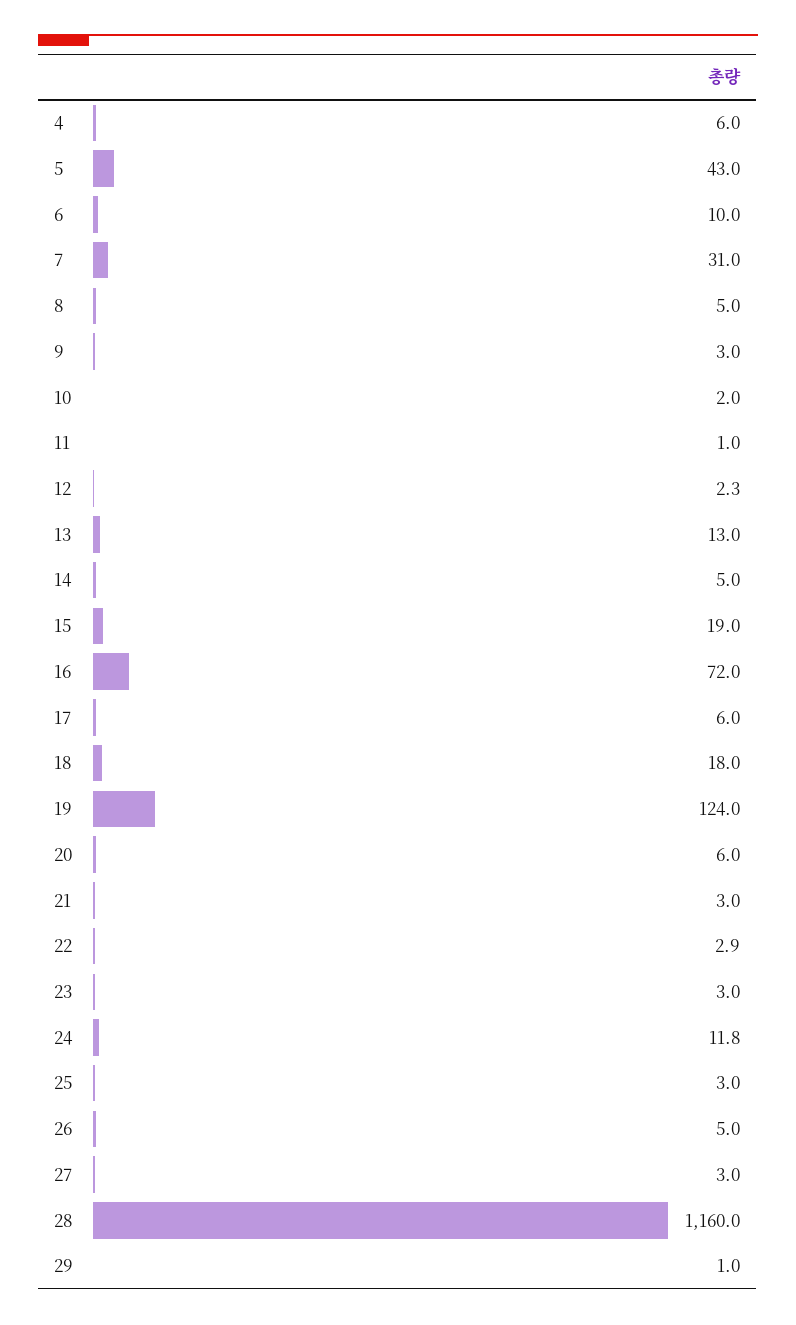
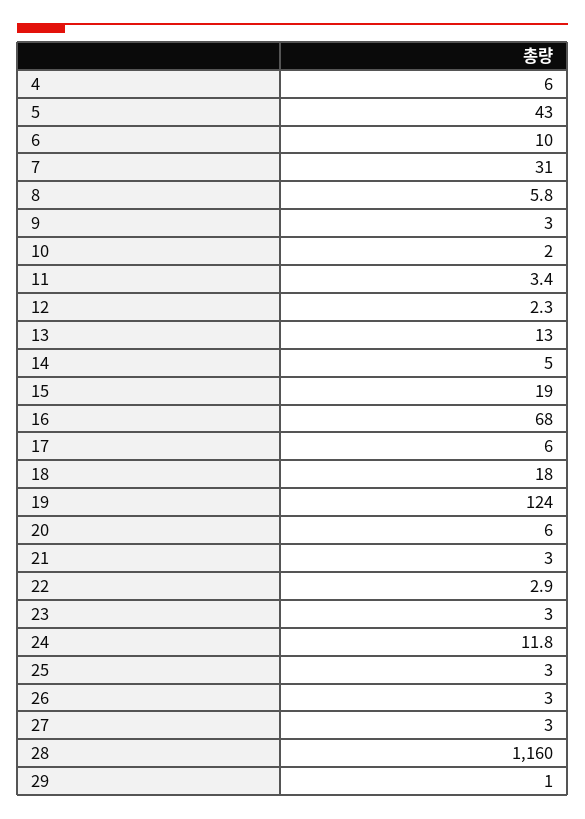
  {
    "4": 6,
    "5": 43,
    "6": 10,
    "7": 31,
-   "8": 5,
+   "8": 5.8,
    "9": 3,
    "10": 2,
-   "11": 1,
+   "11": 3.4,
    "12": 2.3,
    "13": 13,
    "14": 5,
    "15": 19,
-   "16": 72,
+   "16": 68,
    "17": 6,
    "18": 18,
    "19": 124,
    "20": 6,
    "21": 3,
    "22": 2.9,
    "23": 3,
    "24": 11.8,
    "25": 3,
-   "26": 5,
+   "26": 3,
    "27": 3,
    "28": 1160,
    "29": 1
  }

